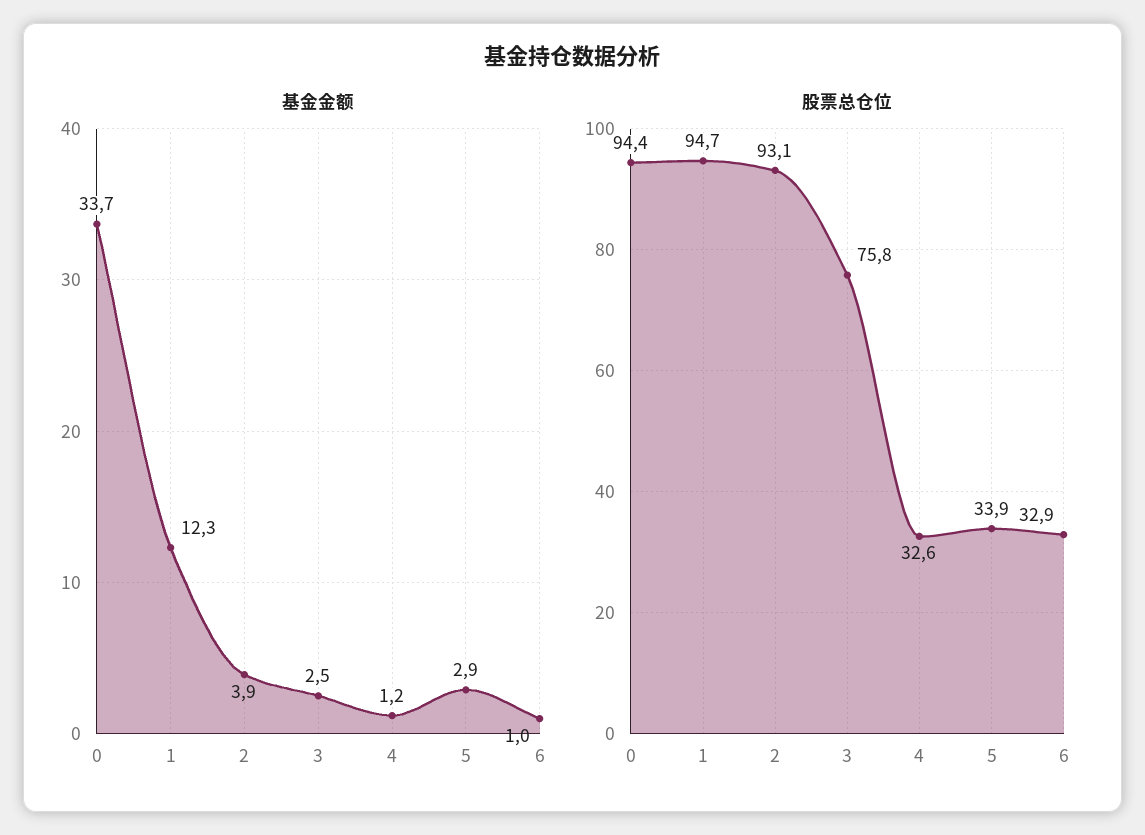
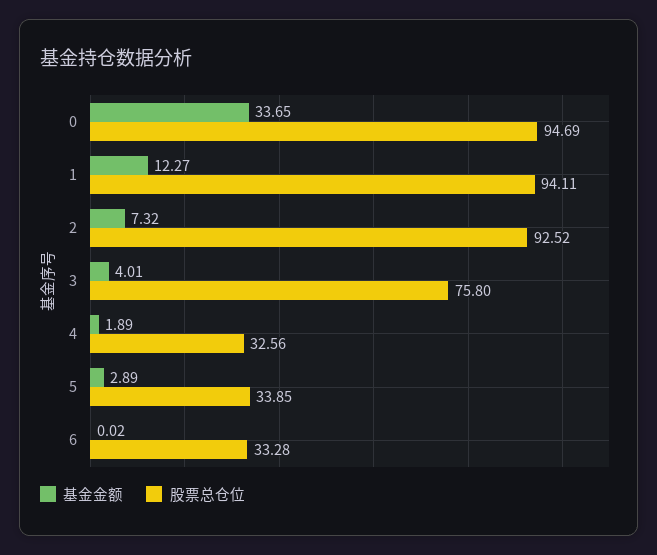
  {
    "基金金额": {
      "0": 33.65,
      "1": 12.27,
-     "2": 3.9,
+     "2": 7.32,
-     "3": 2.5,
+     "3": 4.01,
-     "4": 1.2,
+     "4": 1.89,
      "5": 2.89,
-     "6": 1
+     "6": 0.02
    },
    "股票总仓位": {
-     "0": 94.4,
+     "0": 94.69,
-     "1": 94.7,
+     "1": 94.11,
-     "2": 93.1,
+     "2": 92.52,
      "3": 75.8,
      "4": 32.56,
      "5": 33.85,
-     "6": 32.9
+     "6": 33.28
    }
  }

